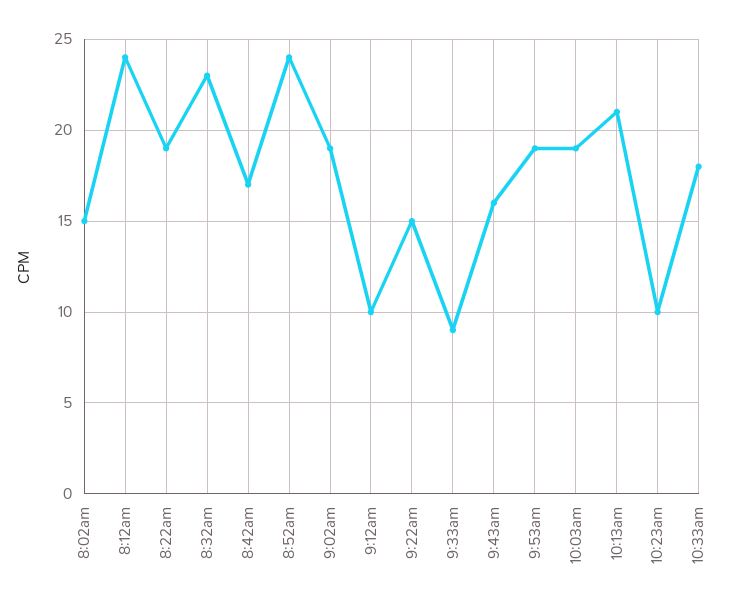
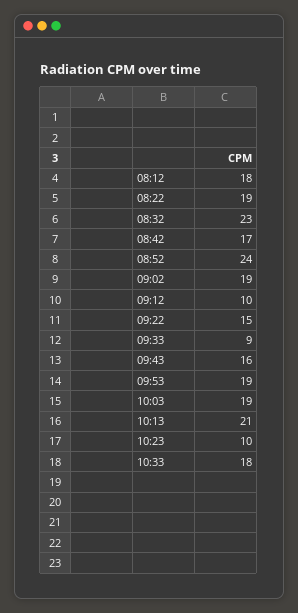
  {
-   "8:02am": 15,
-   "8:12am": 24,
+   "8:12am": 18,
    "8:22am": 19,
    "8:32am": 23,
    "8:42am": 17,
    "8:52am": 24,
    "9:02am": 19,
    "9:12am": 10,
    "9:22am": 15,
    "9:33am": 9,
    "9:43am": 16,
    "9:53am": 19,
    "10:03am": 19,
    "10:13am": 21,
    "10:23am": 10,
    "10:33am": 18
  }

